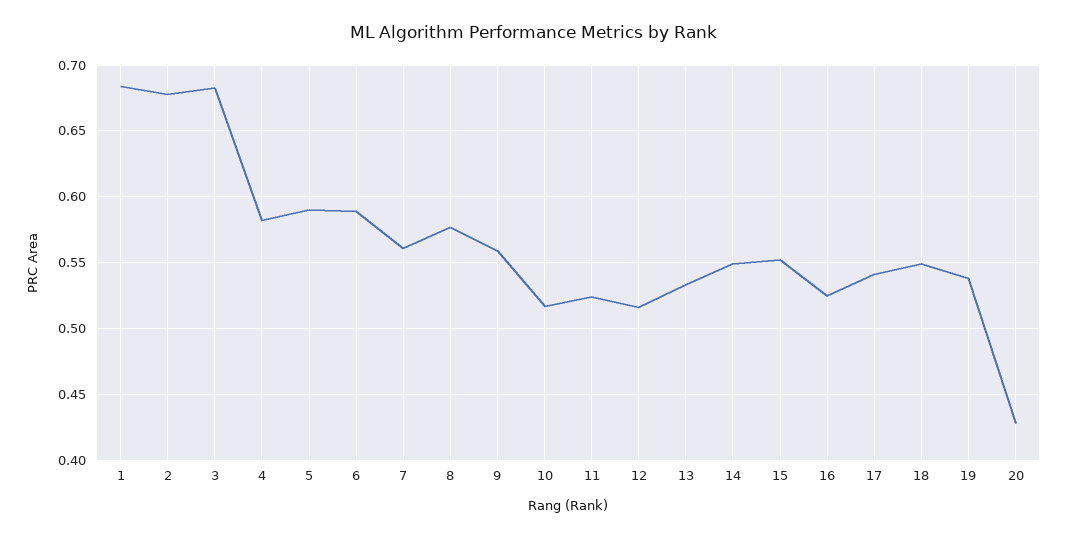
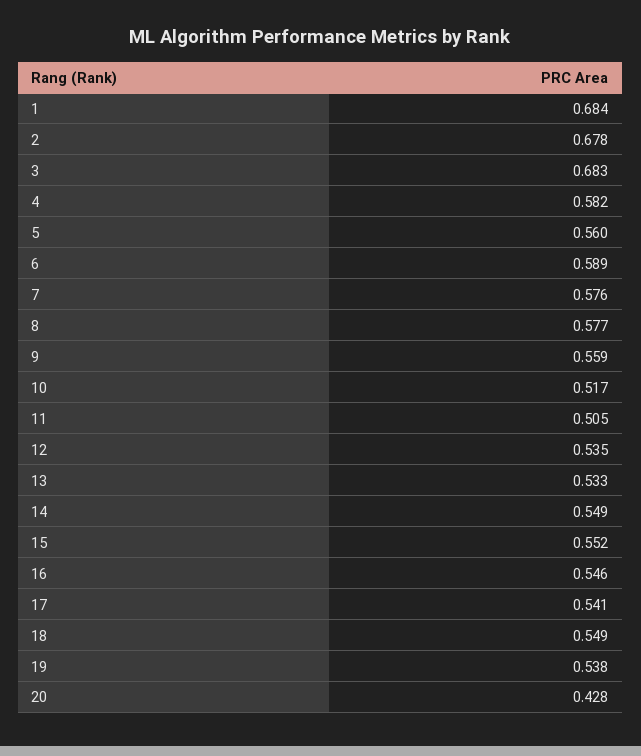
  {
    "1": 0.684,
    "2": 0.678,
    "3": 0.683,
    "4": 0.582,
-   "5": 0.59,
+   "5": 0.56,
    "6": 0.589,
-   "7": 0.56,
+   "7": 0.576,
    "8": 0.577,
    "9": 0.559,
    "10": 0.517,
-   "11": 0.525,
+   "11": 0.505,
-   "12": 0.515,
+   "12": 0.535,
    "13": 0.533,
    "14": 0.549,
    "15": 0.552,
-   "16": 0.525,
+   "16": 0.546,
    "17": 0.541,
    "18": 0.549,
    "19": 0.538,
    "20": 0.428
  }

